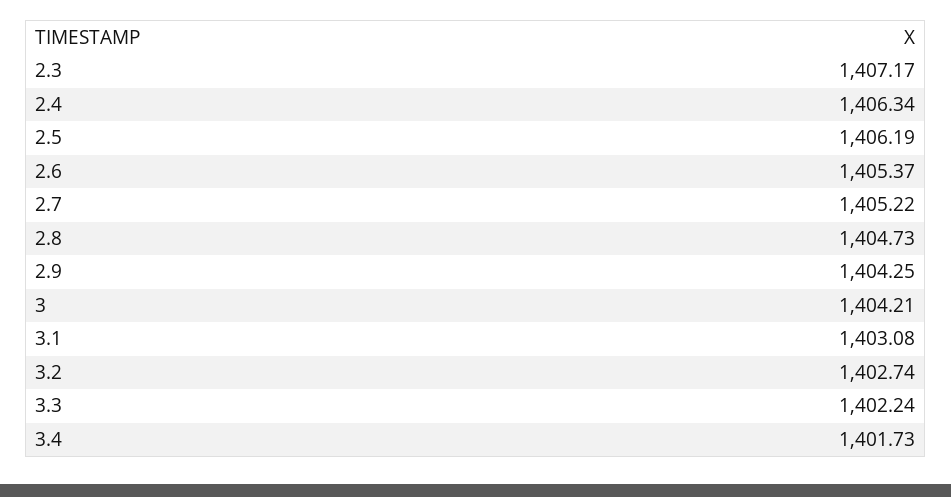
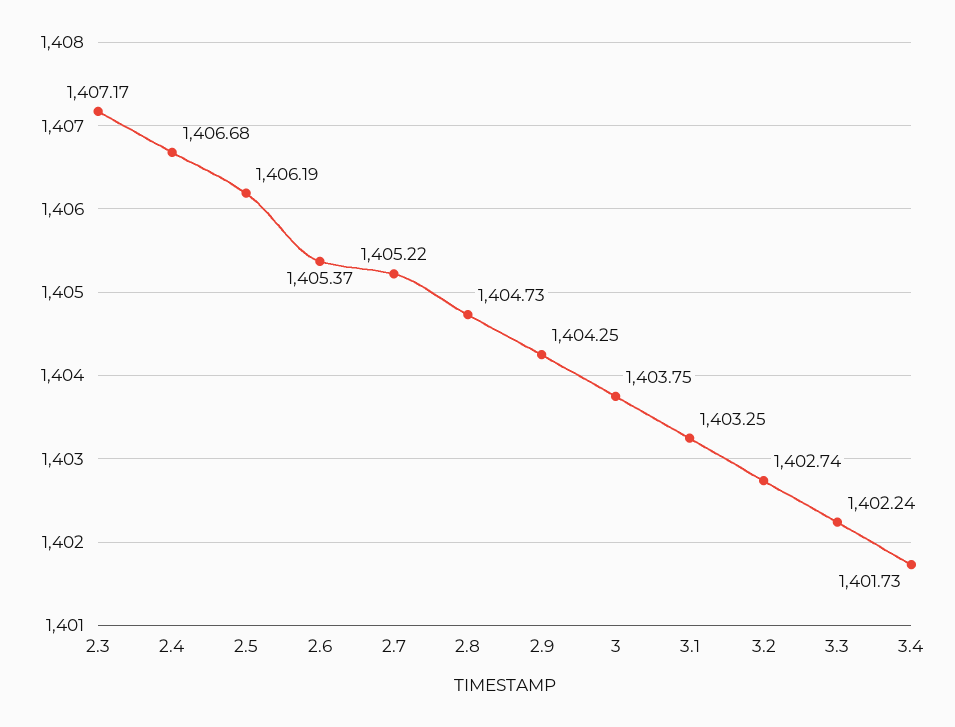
  {
    "2.3": 1407.17,
-   "2.4": 1406.34,
+   "2.4": 1406.68,
    "2.5": 1406.19,
    "2.6": 1405.37,
    "2.7": 1405.22,
    "2.8": 1404.73,
    "2.9": 1404.25,
-   "3": 1404.21,
+   "3": 1403.75,
-   "3.1": 1403.08,
+   "3.1": 1403.25,
    "3.2": 1402.74,
    "3.3": 1402.24,
    "3.4": 1401.73
  }

